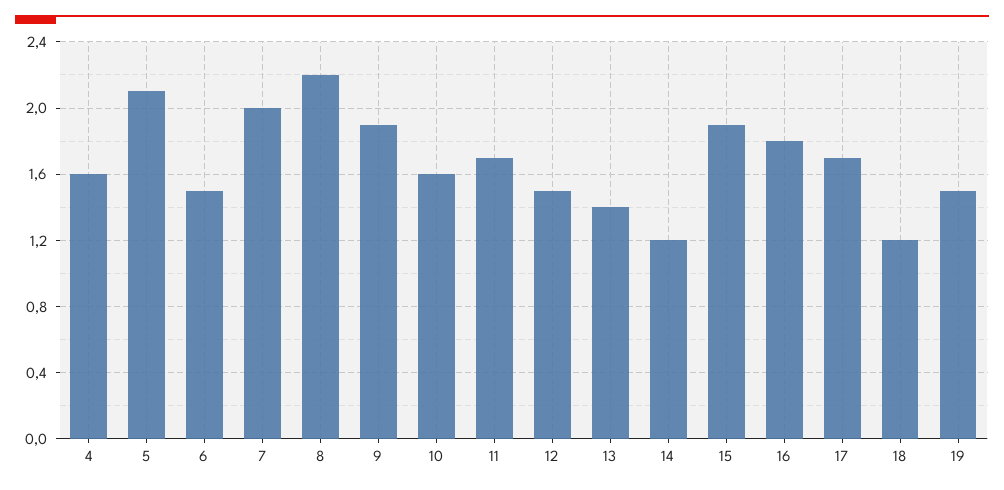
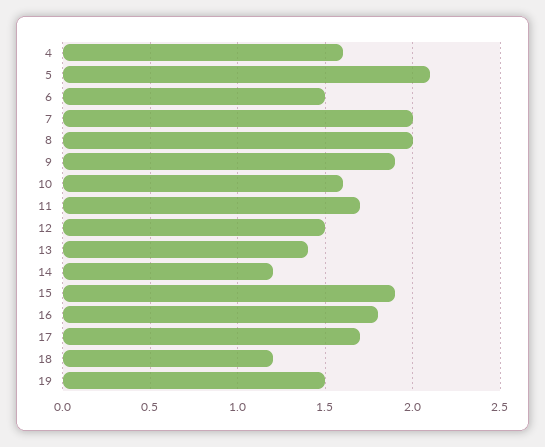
  {
    "4": 1.6,
    "5": 2.1,
    "6": 1.5,
    "7": 2,
-   "8": 2.2,
+   "8": 2,
    "9": 1.9,
    "10": 1.6,
    "11": 1.7,
    "12": 1.5,
    "13": 1.4,
    "14": 1.2,
    "15": 1.9,
    "16": 1.8,
    "17": 1.7,
    "18": 1.2,
    "19": 1.5
  }

